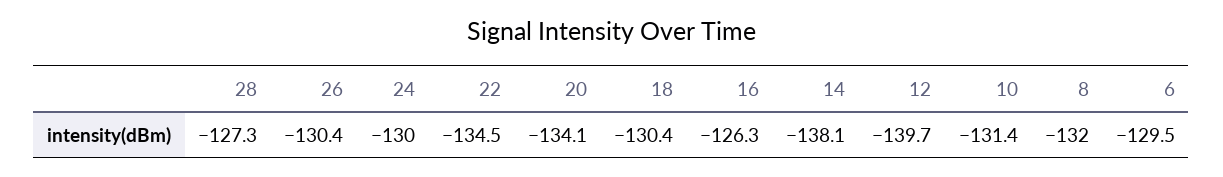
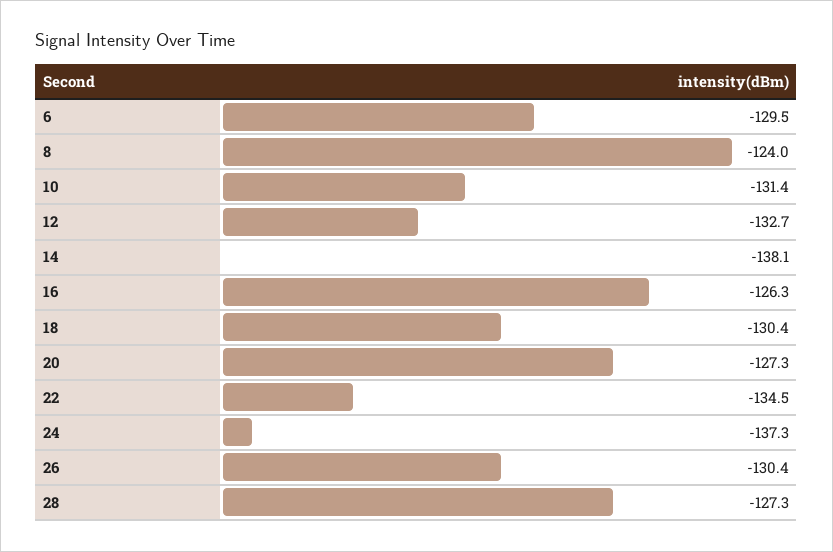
  {
    "28": -127.3,
    "26": -130.4,
-   "24": -130,
+   "24": -137.3,
    "22": -134.5,
-   "20": -134.1,
+   "20": -127.3,
    "18": -130.4,
    "16": -126.3,
    "14": -138.1,
-   "12": -139.7,
+   "12": -132.7,
    "10": -131.4,
-   "8": -132,
+   "8": -124,
    "6": -129.5
  }

